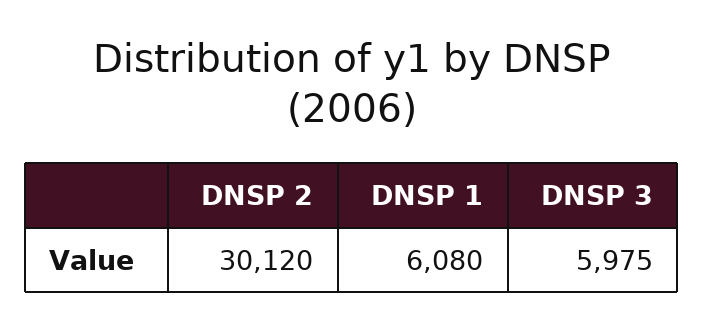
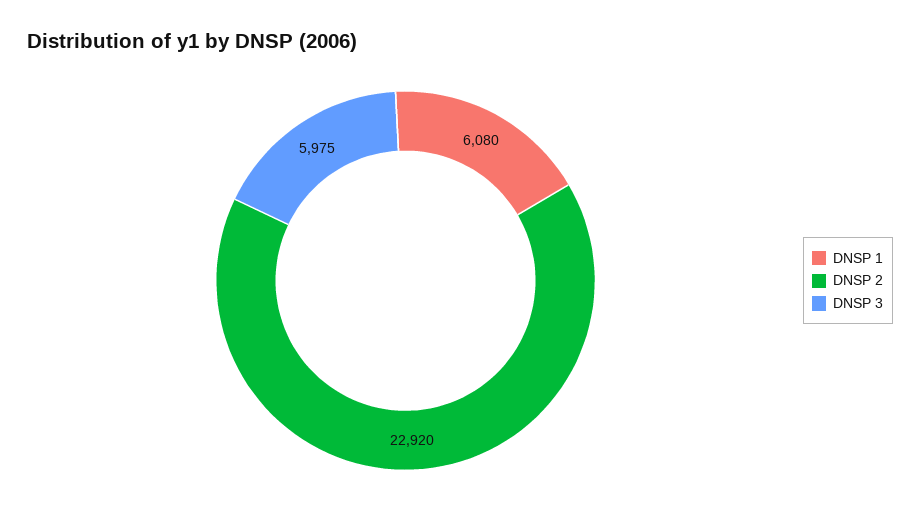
  {
-   "DNSP 2": 30120,
+   "DNSP 2": 22920,
    "DNSP 1": 6080,
    "DNSP 3": 5975
  }

